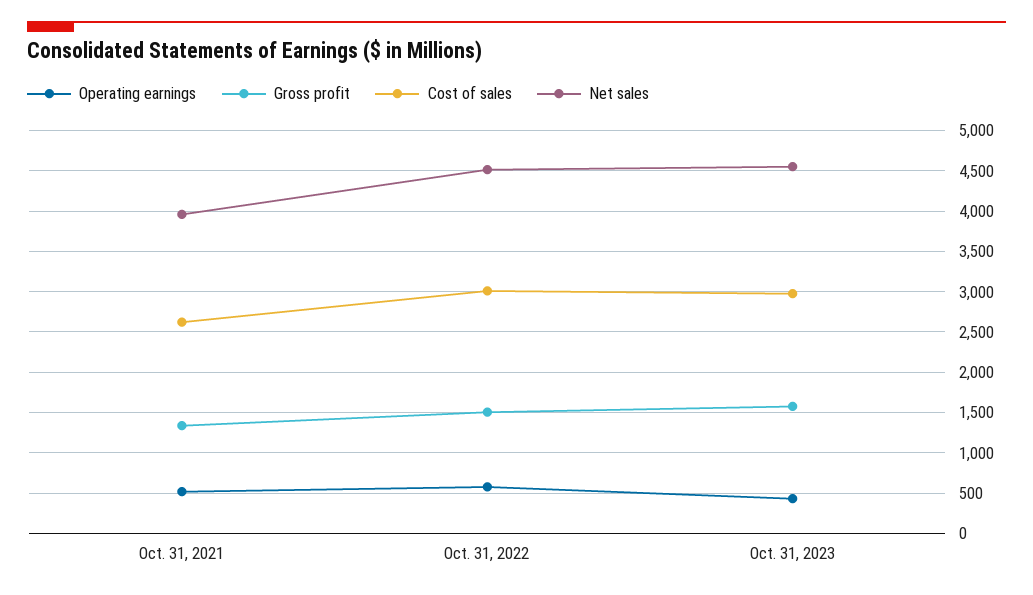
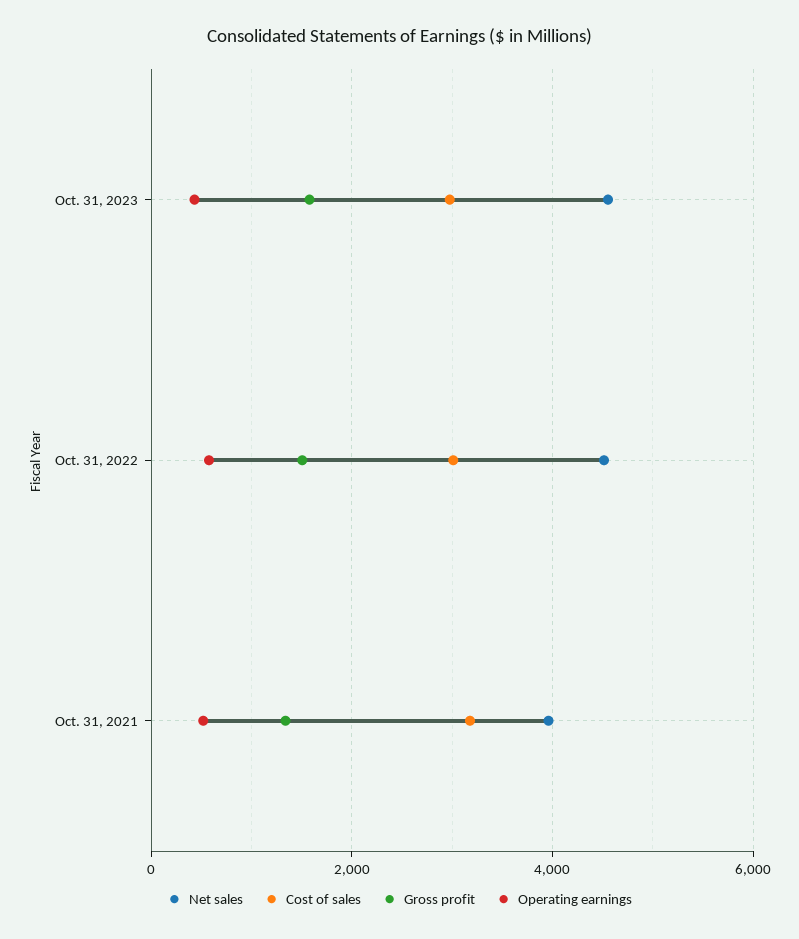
  {
    "Operating earnings": {
      "Oct. 31, 2021": 500,
      "Oct. 31, 2022": 600,
      "Oct. 31, 2023": 400
    },
    "Gross profit": {
      "Oct. 31, 2021": 1300,
      "Oct. 31, 2022": 1500,
      "Oct. 31, 2023": 1600
    },
    "Cost of sales": {
-     "Oct. 31, 2021": 2600,
+     "Oct. 31, 2021": 3200,
      "Oct. 31, 2022": 3000,
      "Oct. 31, 2023": 3000
    },
    "Net sales": {
      "Oct. 31, 2021": 4000,
      "Oct. 31, 2022": 4500,
      "Oct. 31, 2023": 4600
    }
  }

